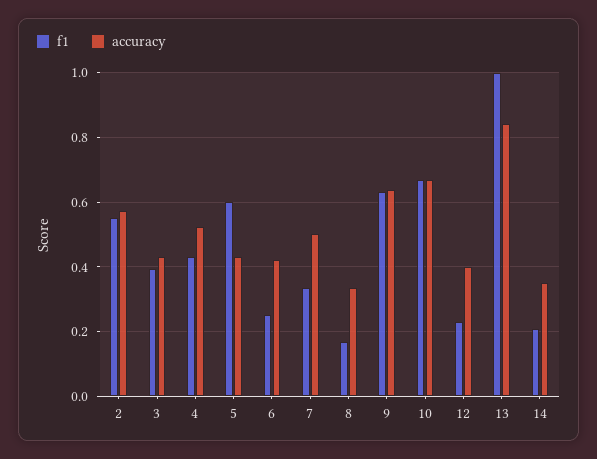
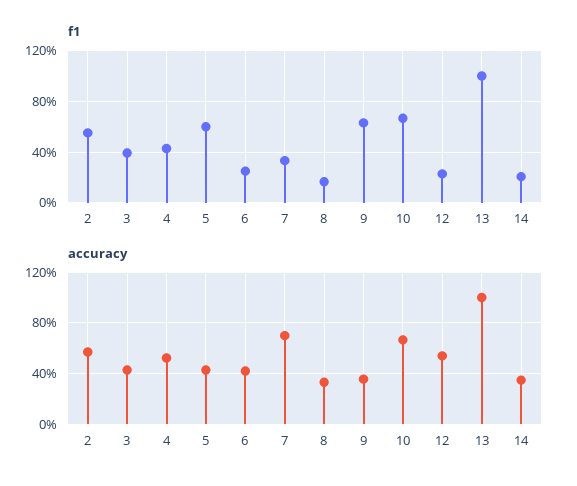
  {
    "f1": {
      "2": 0.56,
      "3": 0.4,
      "4": 0.42,
      "5": 0.6,
      "6": 0.26,
      "7": 0.34,
      "8": 0.16,
      "9": 0.64,
      "10": 0.66,
      "12": 0.22,
      "13": 1,
      "14": 0.2
    },
    "accuracy": {
      "2": 0.58,
      "3": 0.42,
      "4": 0.52,
      "5": 0.42,
      "6": 0.42,
-     "7": 0.5,
+     "7": 0.7,
      "8": 0.34,
-     "9": 0.64,
+     "9": 0.35,
      "10": 0.66,
-     "12": 0.4,
+     "12": 0.55,
-     "13": 0.84,
+     "13": 1,
      "14": 0.36
    }
  }

